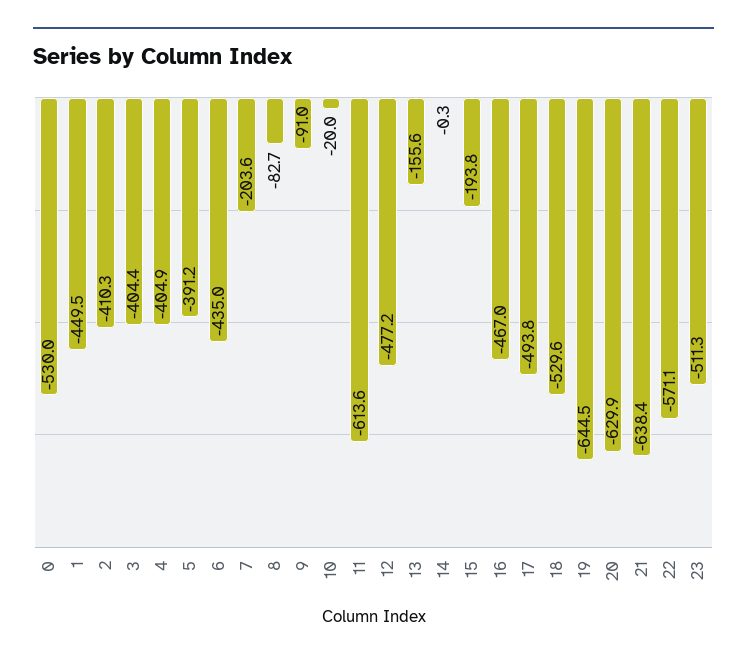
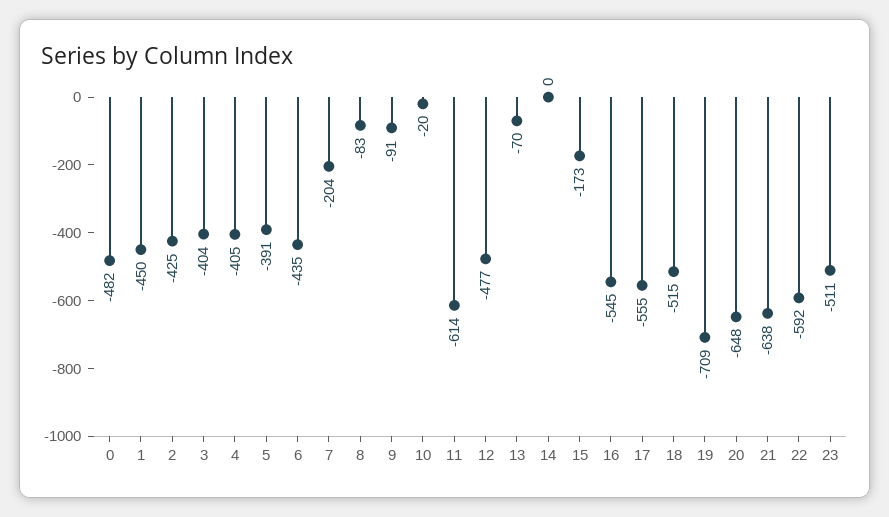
  {
-   "0": -530,
+   "0": -482,
    "1": -449.5,
-   "2": -410.3,
+   "2": -425,
    "3": -404.4,
    "4": -404.9,
    "5": -391.2,
    "6": -435,
    "7": -203.6,
    "8": -82.7,
    "9": -91,
    "10": -20,
    "11": -613.6,
    "12": -477.2,
-   "13": -155.6,
+   "13": -70,
    "14": -0.3,
-   "15": -193.8,
+   "15": -173,
-   "16": -467,
+   "16": -545,
-   "17": -493.8,
+   "17": -555,
-   "18": -529.6,
+   "18": -515,
-   "19": -644.5,
+   "19": -709,
-   "20": -629.9,
+   "20": -648,
    "21": -638.4,
-   "22": -571.1,
+   "22": -592,
    "23": -511.3
  }

